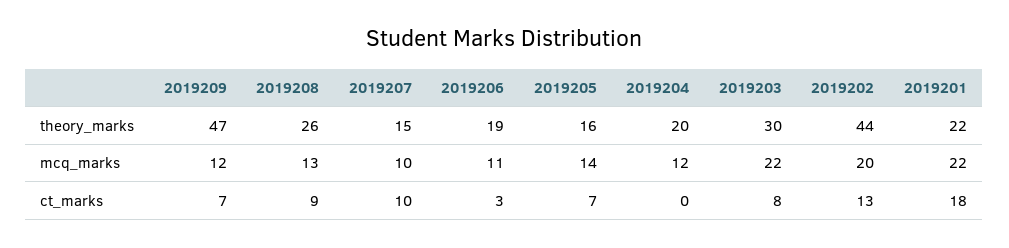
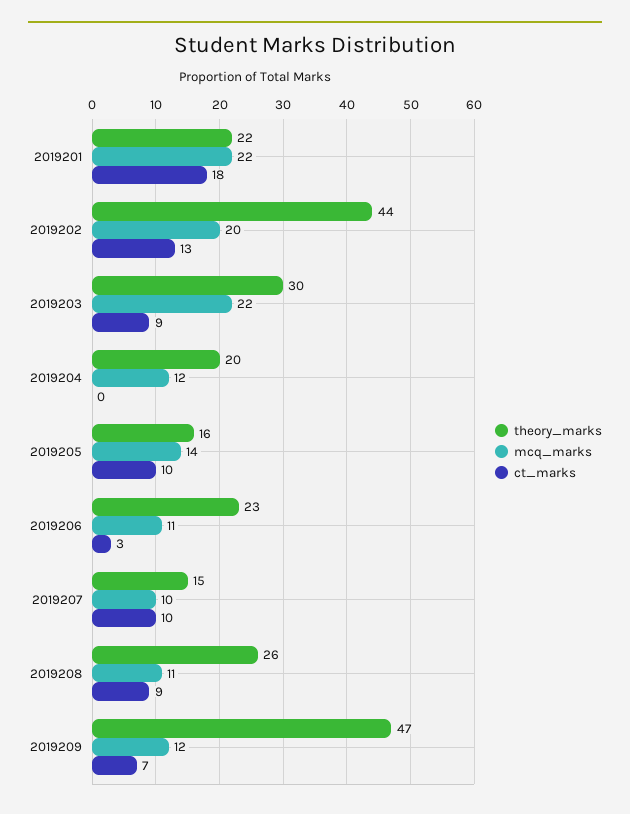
  {
    "theory_marks": {
      "2019209": 47,
      "2019208": 26,
      "2019207": 15,
-     "2019206": 19,
+     "2019206": 23,
      "2019205": 16,
      "2019204": 20,
      "2019203": 30,
      "2019202": 44,
      "2019201": 22
    },
    "mcq_marks": {
      "2019209": 12,
-     "2019208": 13,
+     "2019208": 11,
      "2019207": 10,
      "2019206": 11,
      "2019205": 14,
      "2019204": 12,
      "2019203": 22,
      "2019202": 20,
      "2019201": 22
    },
    "ct_marks": {
      "2019209": 7,
      "2019208": 9,
      "2019207": 10,
      "2019206": 3,
-     "2019205": 7,
+     "2019205": 10,
      "2019204": 0,
-     "2019203": 8,
+     "2019203": 9,
      "2019202": 13,
      "2019201": 18
    }
  }

